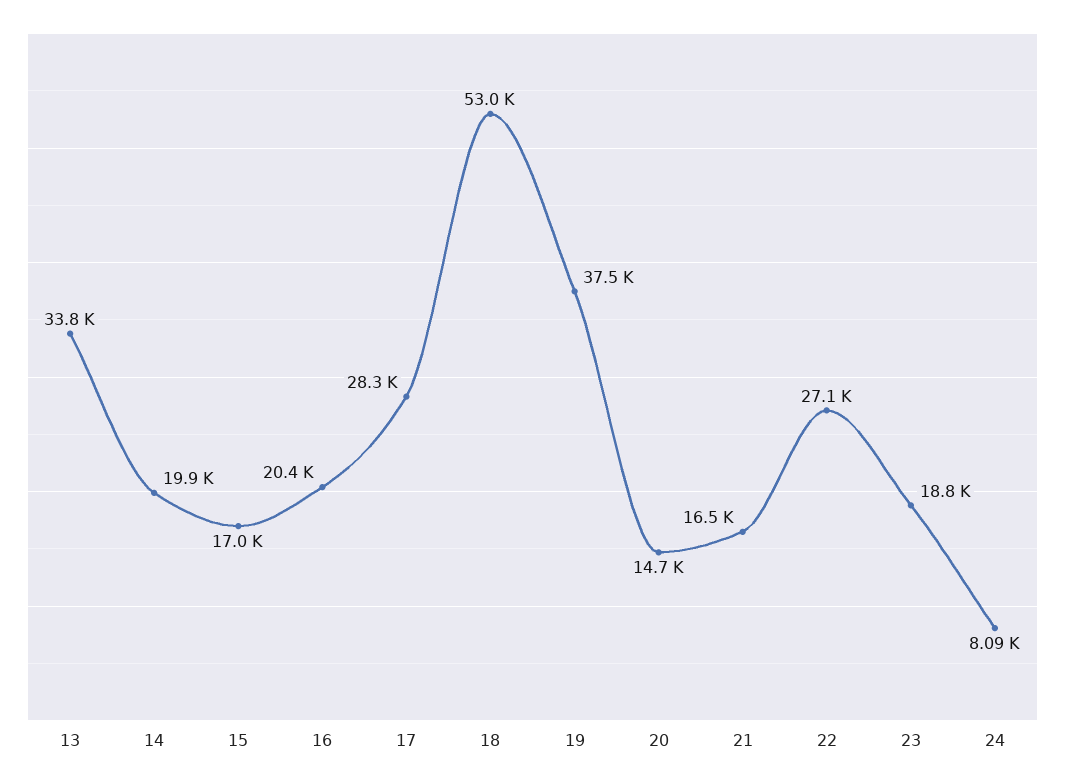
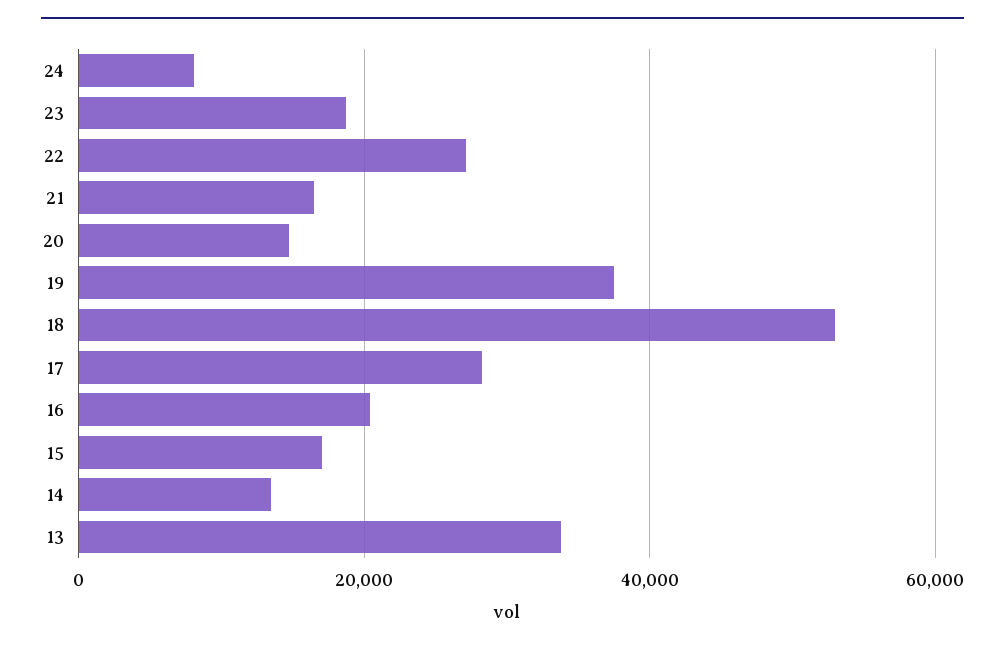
  {
    "13": 33800,
-   "14": 19900,
+   "14": 14000,
    "15": 17000,
    "16": 20400,
    "17": 28300,
    "18": 53000,
    "19": 37500,
    "20": 14700,
    "21": 16500,
    "22": 27100,
    "23": 18800,
    "24": 8090
  }

